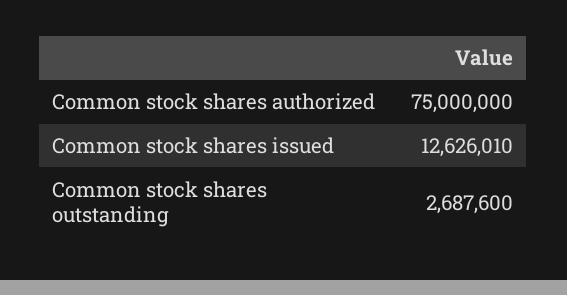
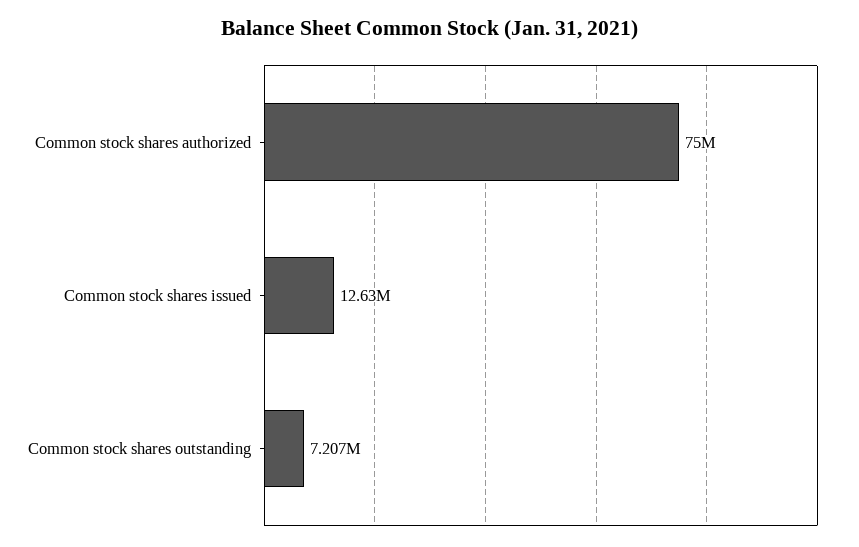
  {
    "Common stock shares authorized": 75000000,
    "Common stock shares issued": 12626010,
-   "Common stock shares outstanding": 2687600
+   "Common stock shares outstanding": 7207000
  }

